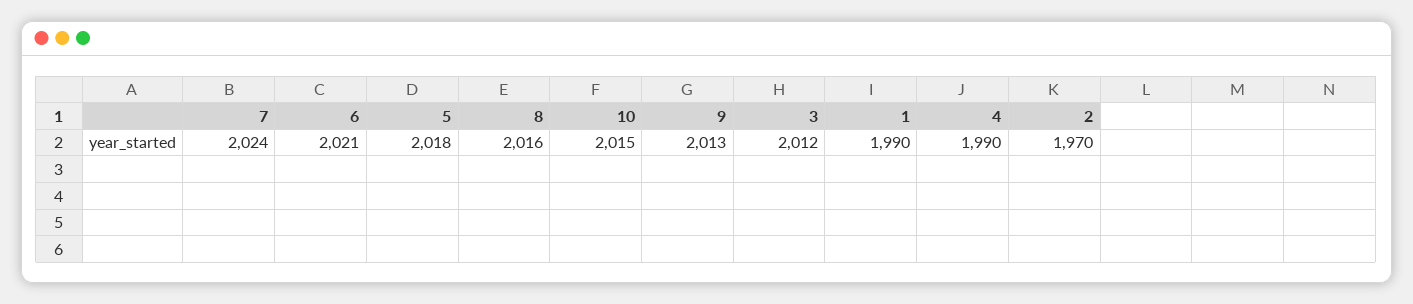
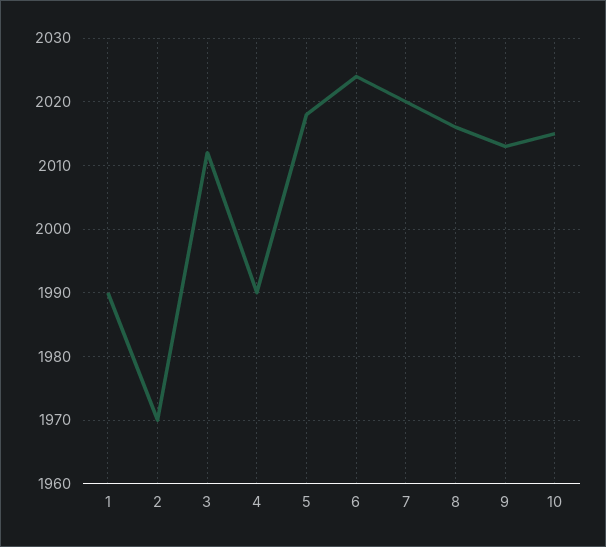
  {
-   "7": 2024,
+   "7": 2020,
-   "6": 2021,
+   "6": 2024,
    "5": 2018,
    "8": 2016,
    "10": 2015,
    "9": 2013,
    "3": 2012,
    "1": 1990,
    "4": 1990,
    "2": 1970
  }

